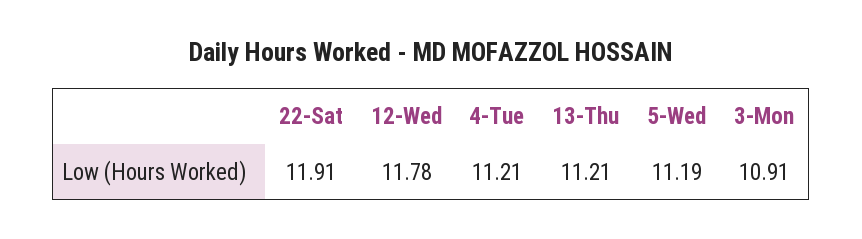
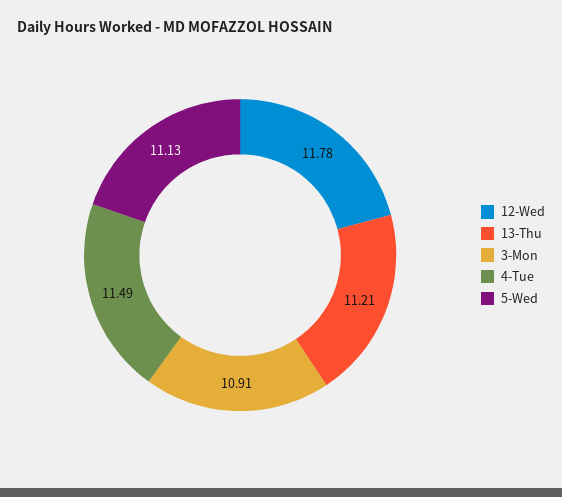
  {
-   "22-Sat": 11.91,
    "12-Wed": 11.78,
-   "4-Tue": 11.21,
+   "4-Tue": 11.49,
    "13-Thu": 11.21,
-   "5-Wed": 11.19,
+   "5-Wed": 11.13,
    "3-Mon": 10.91
  }

